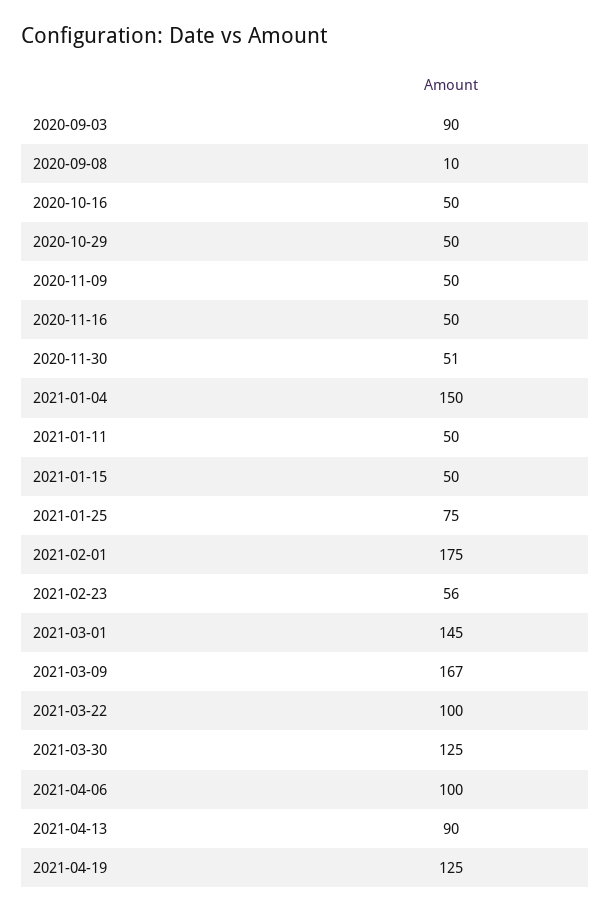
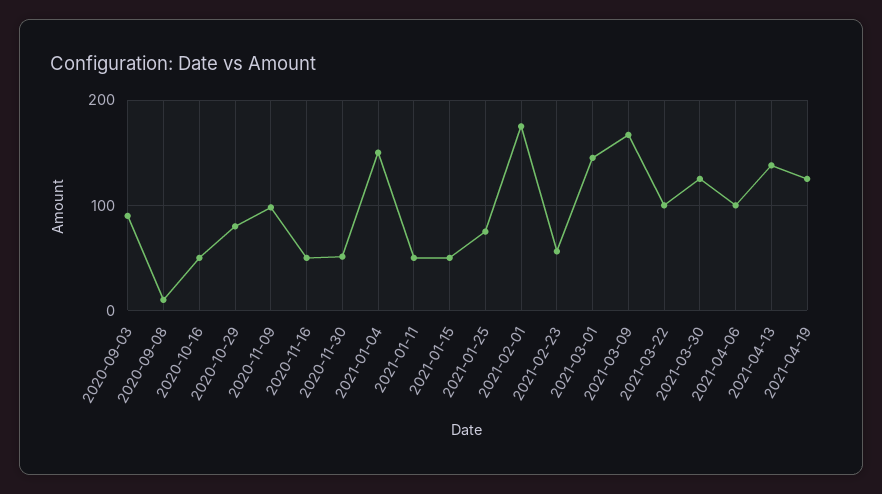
  {
    "2020-09-03": 90,
    "2020-09-08": 10,
    "2020-10-16": 50,
-   "2020-10-29": 50,
+   "2020-10-29": 80,
-   "2020-11-09": 50,
+   "2020-11-09": 100,
    "2020-11-16": 50,
    "2020-11-30": 51,
    "2021-01-04": 150,
    "2021-01-11": 50,
    "2021-01-15": 50,
    "2021-01-25": 75,
    "2021-02-01": 175,
    "2021-02-23": 56,
    "2021-03-01": 145,
    "2021-03-09": 167,
    "2021-03-22": 100,
    "2021-03-30": 125,
    "2021-04-06": 100,
-   "2021-04-13": 90,
+   "2021-04-13": 140,
    "2021-04-19": 125
  }

